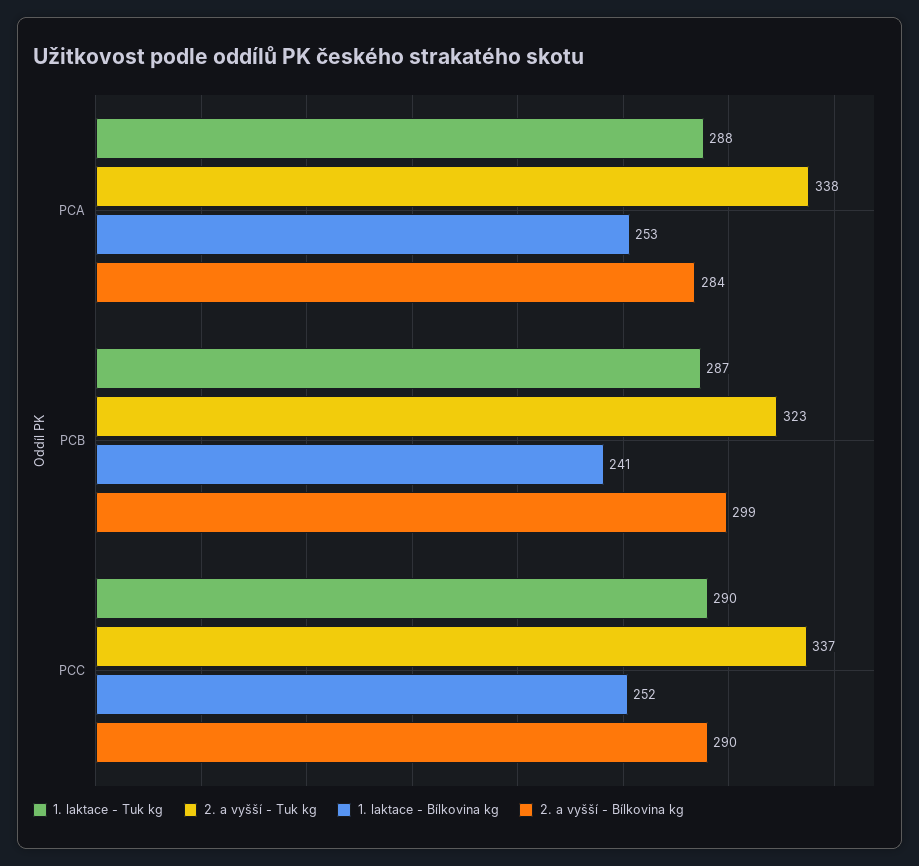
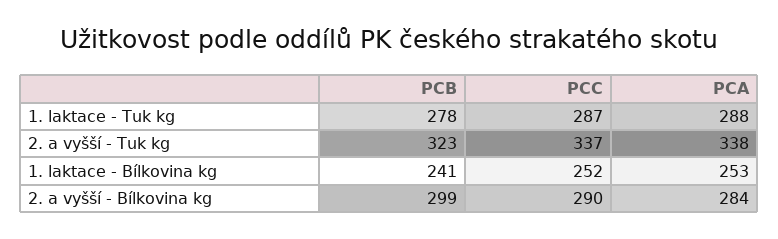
  {
    "1. laktace - Tuk kg": {
      "PCA": 288,
-     "PCB": 287,
+     "PCB": 278,
-     "PCC": 290
+     "PCC": 287
    },
    "2. a vyšší - Tuk kg": {
      "PCA": 338,
      "PCB": 323,
      "PCC": 337
    },
    "1. laktace - Bílkovina kg": {
      "PCA": 253,
      "PCB": 241,
      "PCC": 252
    },
    "2. a vyšší - Bílkovina kg": {
      "PCA": 284,
      "PCB": 299,
      "PCC": 290
    }
  }

